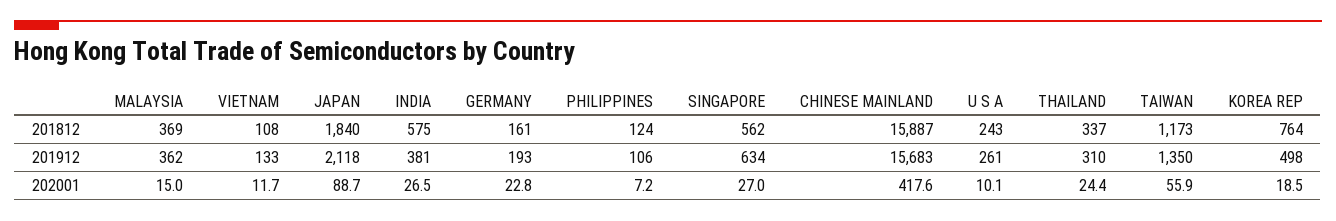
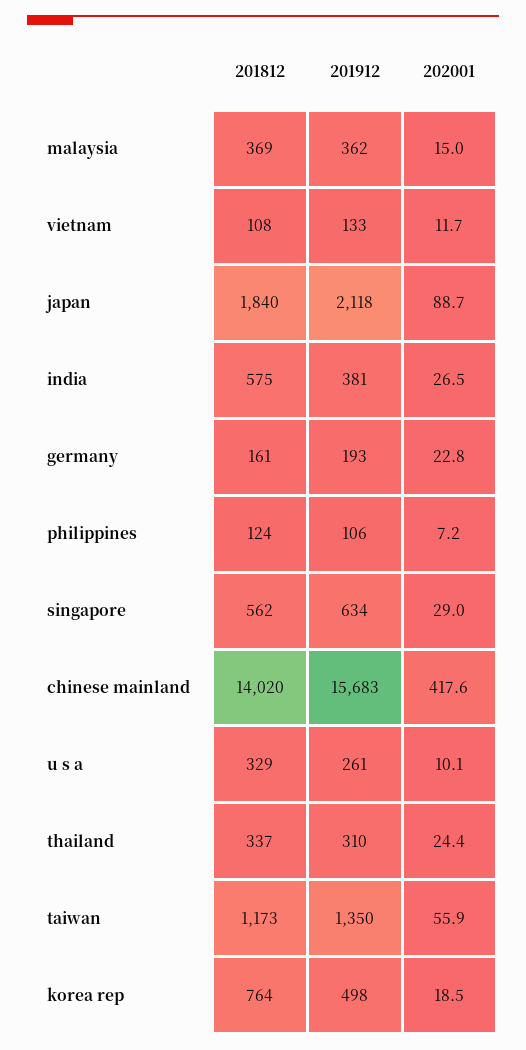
  {
    "MALAYSIA": {
      "201812": 369,
      "201912": 362,
      "202001": 15
    },
    "VIETNAM": {
      "201812": 108,
      "201912": 133,
      "202001": 11.7
    },
    "JAPAN": {
      "201812": 1840,
      "201912": 2118,
      "202001": 88.7
    },
    "INDIA": {
      "201812": 575,
      "201912": 381,
      "202001": 26.5
    },
    "GERMANY": {
      "201812": 161,
      "201912": 193,
      "202001": 22.8
    },
    "PHILIPPINES": {
      "201812": 124,
      "201912": 106,
      "202001": 7.2
    },
    "SINGAPORE": {
      "201812": 562,
      "201912": 634,
-     "202001": 27
+     "202001": 29
    },
    "CHINESE MAINLAND": {
-     "201812": 15887,
+     "201812": 14020,
      "201912": 15683,
      "202001": 417.6
    },
    "U S A": {
-     "201812": 243,
+     "201812": 329,
      "201912": 261,
      "202001": 10.1
    },
    "THAILAND": {
      "201812": 337,
      "201912": 310,
      "202001": 24.4
    },
    "TAIWAN": {
      "201812": 1173,
      "201912": 1350,
      "202001": 55.9
    },
    "KOREA REP": {
      "201812": 764,
      "201912": 498,
      "202001": 18.5
    }
  }

